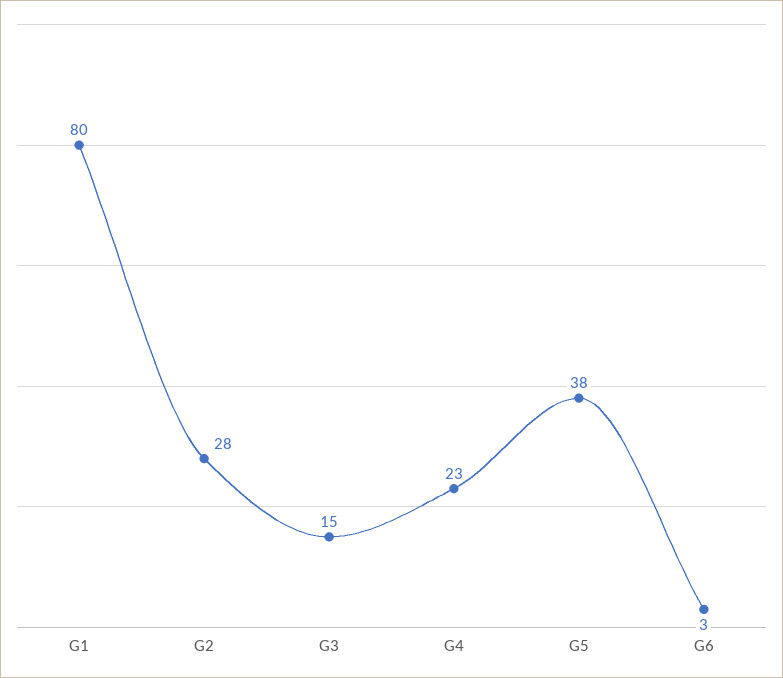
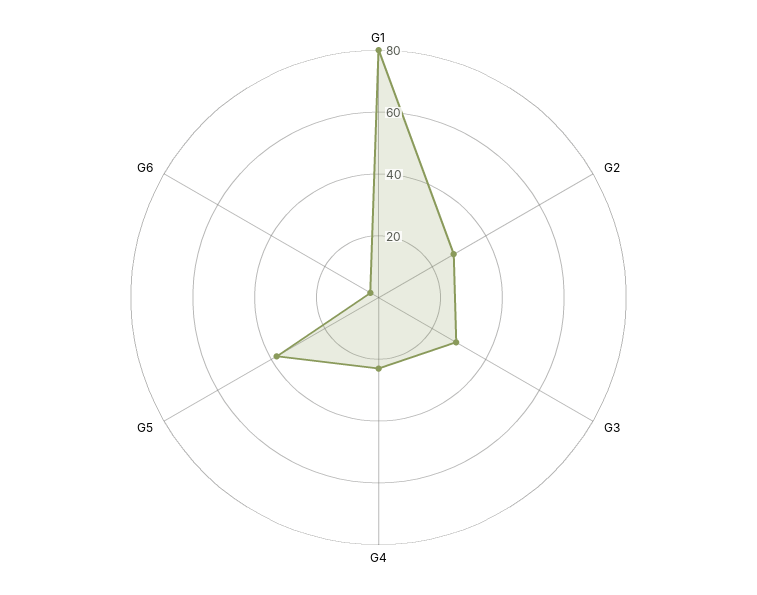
  {
    "G1": 80,
    "G2": 28,
-   "G3": 15,
+   "G3": 30,
    "G4": 23,
    "G5": 38,
    "G6": 3
  }

